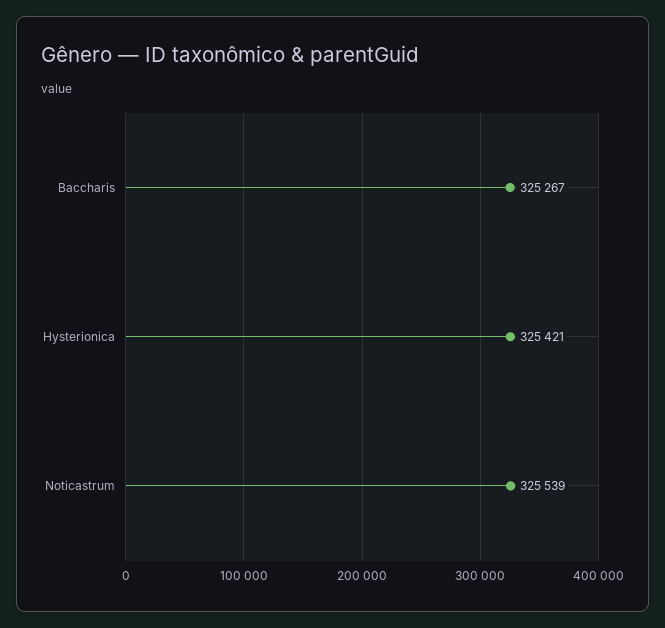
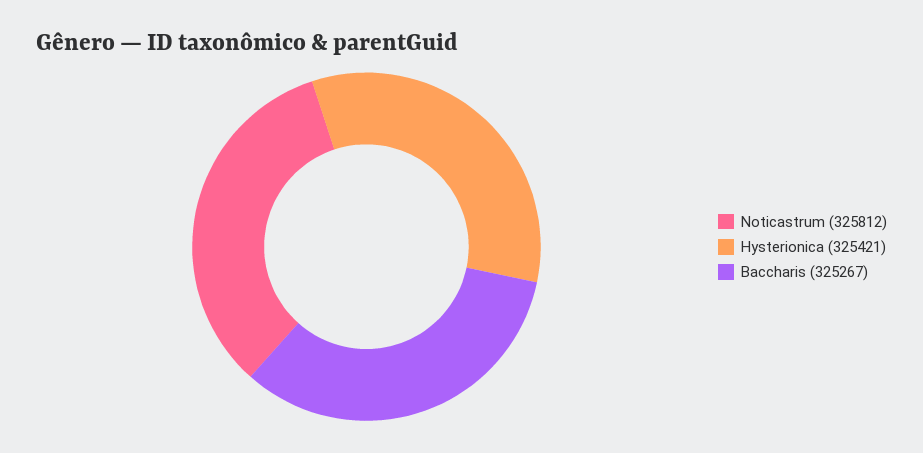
  {
    "Baccharis": 325267,
    "Hysterionica": 325421,
-   "Noticastrum": 325539
+   "Noticastrum": 325812
  }

